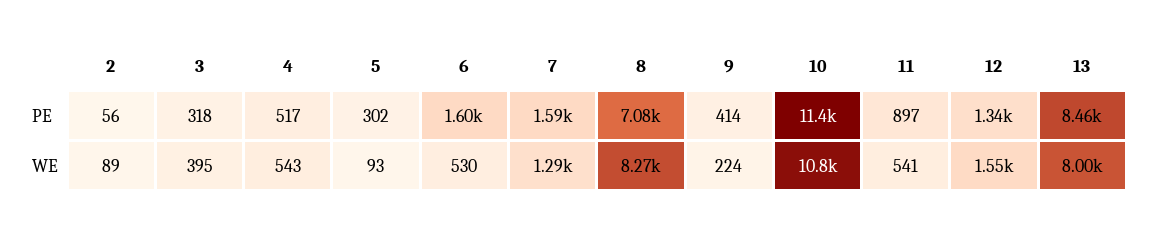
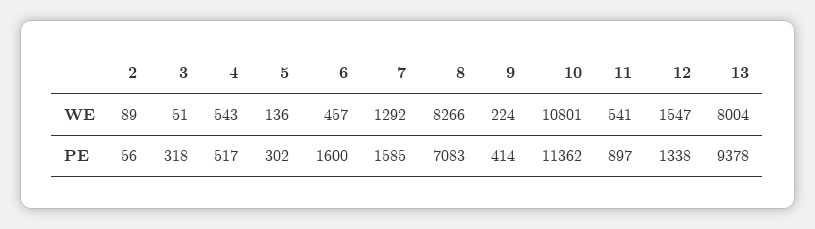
  {
    "2": {
      "PE": 56,
      "WE": 89
    },
    "3": {
      "PE": 318,
-     "WE": 395
+     "WE": 51
    },
    "4": {
      "PE": 517,
      "WE": 543
    },
    "5": {
      "PE": 302,
-     "WE": 93
+     "WE": 136
    },
    "6": {
      "PE": 1600,
-     "WE": 530
+     "WE": 457
    },
    "7": {
      "PE": 1585,
      "WE": 1292
    },
    "8": {
      "PE": 7083,
      "WE": 8266
    },
    "9": {
      "PE": 414,
      "WE": 224
    },
    "10": {
      "PE": 11362,
      "WE": 10801
    },
    "11": {
      "PE": 897,
      "WE": 541
    },
    "12": {
      "PE": 1338,
      "WE": 1547
    },
    "13": {
-     "PE": 8460,
+     "PE": 9378,
      "WE": 8004
    }
  }

